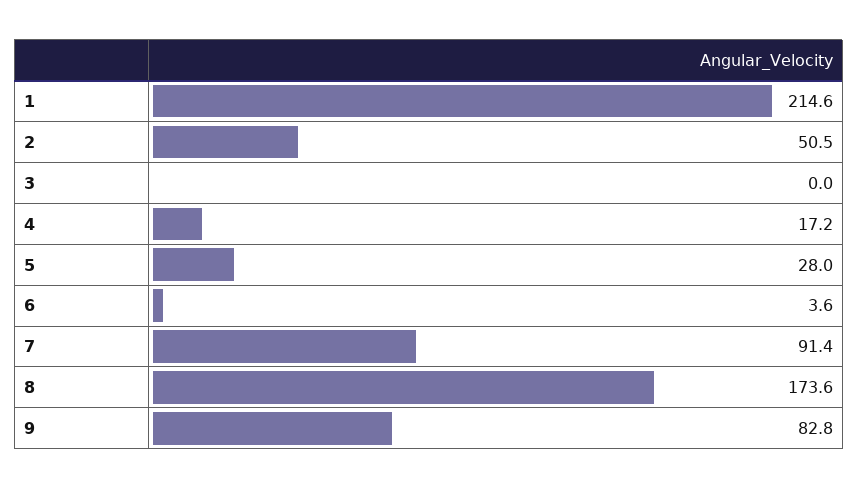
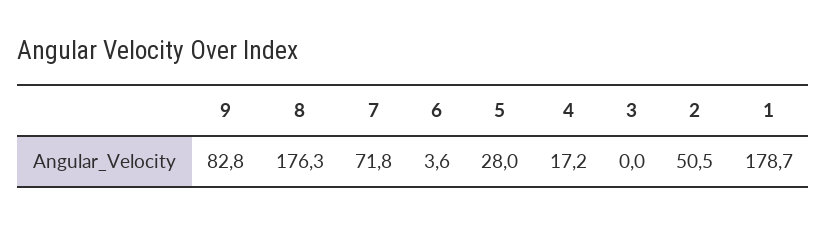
  {
-   "1": 214.6,
+   "1": 178.7,
    "2": 50.5,
    "3": 0,
    "4": 17.2,
    "5": 28,
    "6": 3.6,
-   "7": 91.4,
+   "7": 71.8,
-   "8": 173.6,
+   "8": 176.3,
    "9": 82.8
  }

